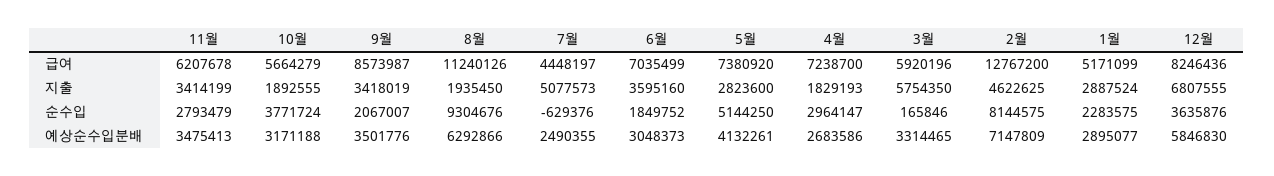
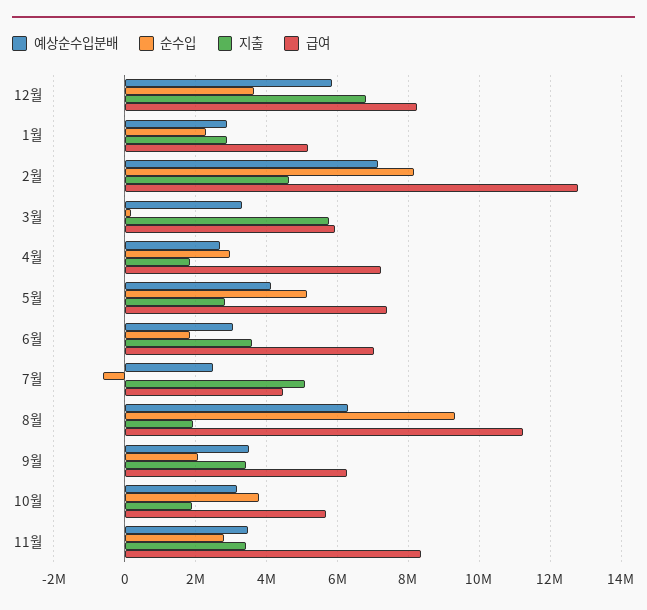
  {
    "급여": {
-     "11월": 6207678,
+     "11월": 8400000,
      "10월": 5664279,
-     "9월": 8573987,
+     "9월": 6200000,
      "8월": 11240126,
      "7월": 4448197,
      "6월": 7035499,
      "5월": 7380920,
      "4월": 7238700,
      "3월": 5920196,
      "2월": 12767200,
      "1월": 5171099,
      "12월": 8246436
    },
    "지출": {
      "11월": 3414199,
      "10월": 1892555,
      "9월": 3418019,
      "8월": 1935450,
      "7월": 5077573,
      "6월": 3595160,
      "5월": 2823600,
      "4월": 1829193,
      "3월": 5754350,
      "2월": 4622625,
      "1월": 2887524,
      "12월": 6807555
    },
    "순수입": {
      "11월": 2793479,
      "10월": 3771724,
      "9월": 2067007,
      "8월": 9304676,
      "7월": -629376,
      "6월": 1849752,
      "5월": 5144250,
      "4월": 2964147,
      "3월": 165846,
      "2월": 8144575,
      "1월": 2283575,
      "12월": 3635876
    },
    "예상순수입분배": {
      "11월": 3475413,
      "10월": 3171188,
      "9월": 3501776,
      "8월": 6292866,
      "7월": 2490355,
      "6월": 3048373,
      "5월": 4132261,
      "4월": 2683586,
      "3월": 3314465,
      "2월": 7147809,
      "1월": 2895077,
      "12월": 5846830
    }
  }

